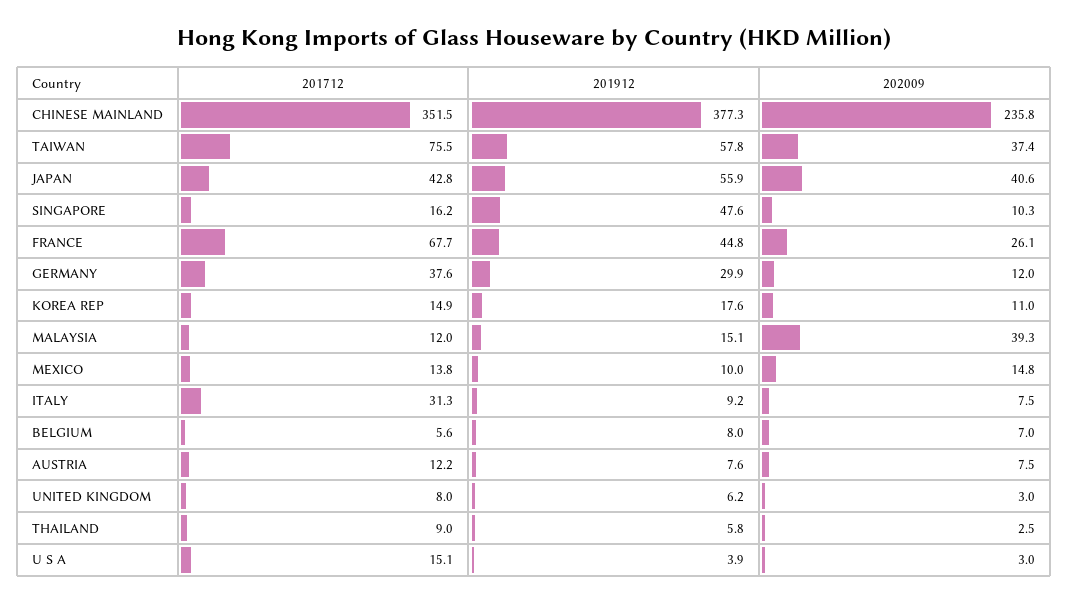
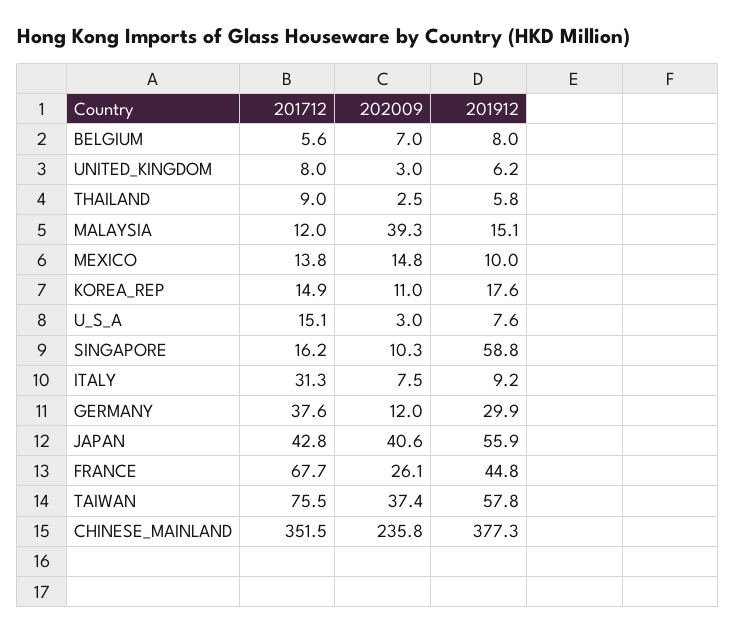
  {
    "201712": {
      "CHINESE MAINLAND": 351.5,
      "TAIWAN": 75.5,
      "JAPAN": 42.8,
      "SINGAPORE": 16.2,
      "FRANCE": 67.7,
      "GERMANY": 37.6,
      "KOREA REP": 14.9,
      "MALAYSIA": 12,
      "MEXICO": 13.8,
      "ITALY": 31.3,
      "BELGIUM": 5.6,
-     "AUSTRIA": 12.2,
      "UNITED KINGDOM": 8,
      "THAILAND": 9,
      "U S A": 15.1
    },
    "201912": {
      "CHINESE MAINLAND": 377.3,
      "TAIWAN": 57.8,
      "JAPAN": 55.9,
-     "SINGAPORE": 47.6,
+     "SINGAPORE": 58.8,
      "FRANCE": 44.8,
      "GERMANY": 29.9,
      "KOREA REP": 17.6,
      "MALAYSIA": 15.1,
      "MEXICO": 10,
      "ITALY": 9.2,
      "BELGIUM": 8,
-     "AUSTRIA": 7.6,
      "UNITED KINGDOM": 6.2,
      "THAILAND": 5.8,
-     "U S A": 3.9
+     "U S A": 7.6
    },
    "202009": {
      "CHINESE MAINLAND": 235.8,
      "TAIWAN": 37.4,
      "JAPAN": 40.6,
      "SINGAPORE": 10.3,
      "FRANCE": 26.1,
      "GERMANY": 12,
      "KOREA REP": 11,
      "MALAYSIA": 39.3,
      "MEXICO": 14.8,
      "ITALY": 7.5,
      "BELGIUM": 7,
-     "AUSTRIA": 7.5,
      "UNITED KINGDOM": 3,
      "THAILAND": 2.5,
      "U S A": 3
    }
  }

